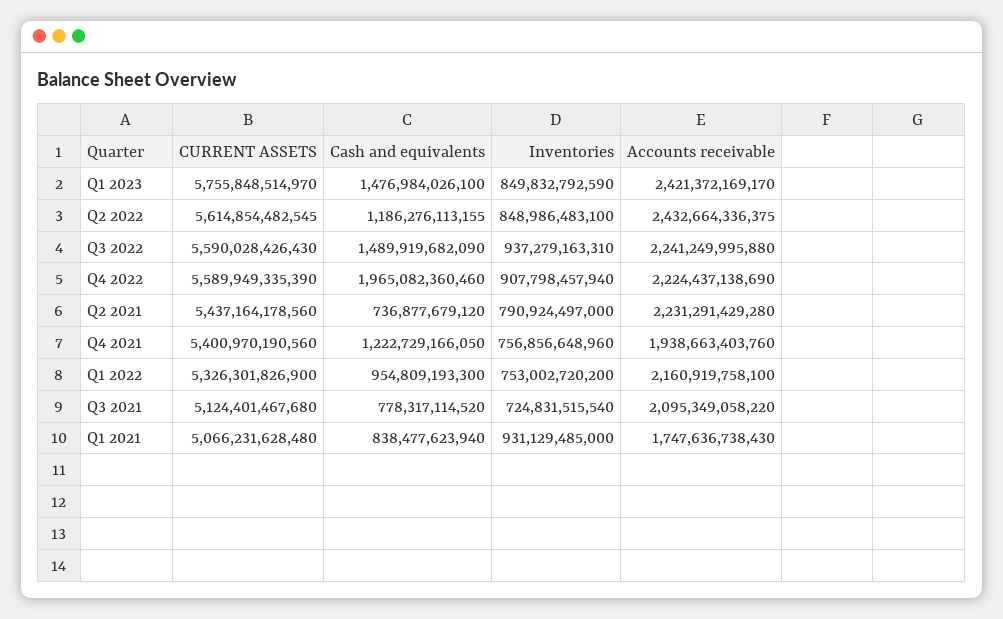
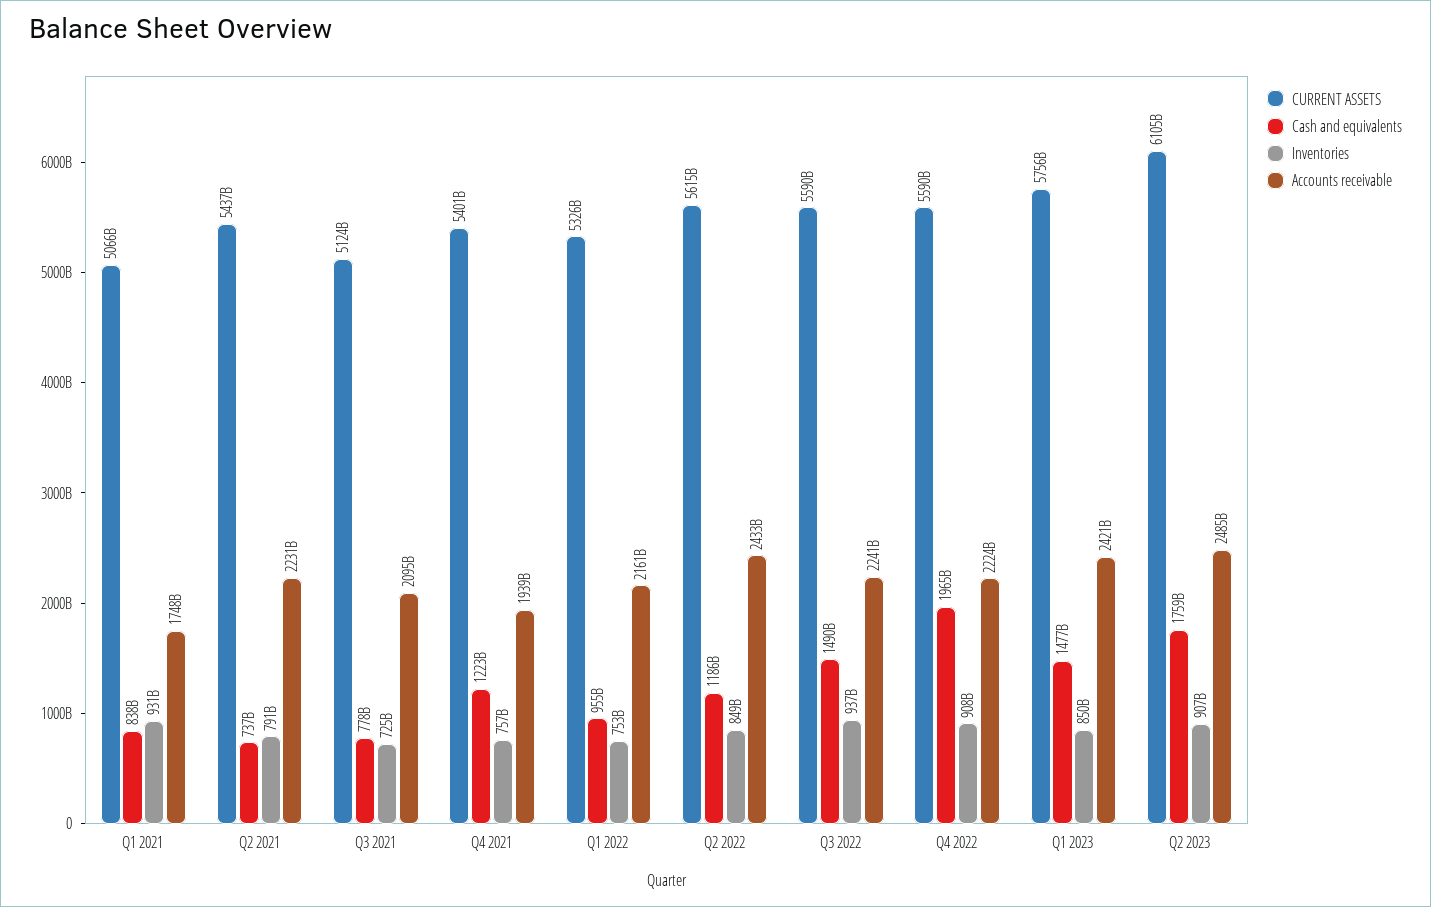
  {
    "CURRENT ASSETS": {
      "Q1 2023": 5755848514970,
      "Q2 2022": 5614854482545,
      "Q3 2022": 5590028426430,
      "Q4 2022": 5589949335390,
      "Q2 2021": 5437164178560,
      "Q4 2021": 5400970190560,
      "Q1 2022": 5326301826900,
      "Q3 2021": 5124401467680,
-     "Q1 2021": 5066231628480
+     "Q1 2021": 5066231628480,
+     "Q2 2023": 6105000000000
    },
    "Cash and equivalents": {
      "Q1 2023": 1476984026100,
      "Q2 2022": 1186276113155,
      "Q3 2022": 1489919682090,
      "Q4 2022": 1965082360460,
      "Q2 2021": 736877679120,
      "Q4 2021": 1222729166050,
      "Q1 2022": 954809193300,
      "Q3 2021": 778317114520,
-     "Q1 2021": 838477623940
+     "Q1 2021": 838477623940,
+     "Q2 2023": 1759000000000
    },
    "Inventories": {
      "Q1 2023": 849832792590,
      "Q2 2022": 848986483100,
      "Q3 2022": 937279163310,
      "Q4 2022": 907798457940,
      "Q2 2021": 790924497000,
      "Q4 2021": 756856648960,
      "Q1 2022": 753002720200,
      "Q3 2021": 724831515540,
-     "Q1 2021": 931129485000
+     "Q1 2021": 931129485000,
+     "Q2 2023": 907000000000
    },
    "Accounts receivable": {
      "Q1 2023": 2421372169170,
      "Q2 2022": 2432664336375,
      "Q3 2022": 2241249995880,
      "Q4 2022": 2224437138690,
      "Q2 2021": 2231291429280,
      "Q4 2021": 1938663403760,
      "Q1 2022": 2160919758100,
      "Q3 2021": 2095349058220,
-     "Q1 2021": 1747636738430
+     "Q1 2021": 1747636738430,
+     "Q2 2023": 2485000000000
    }
  }

